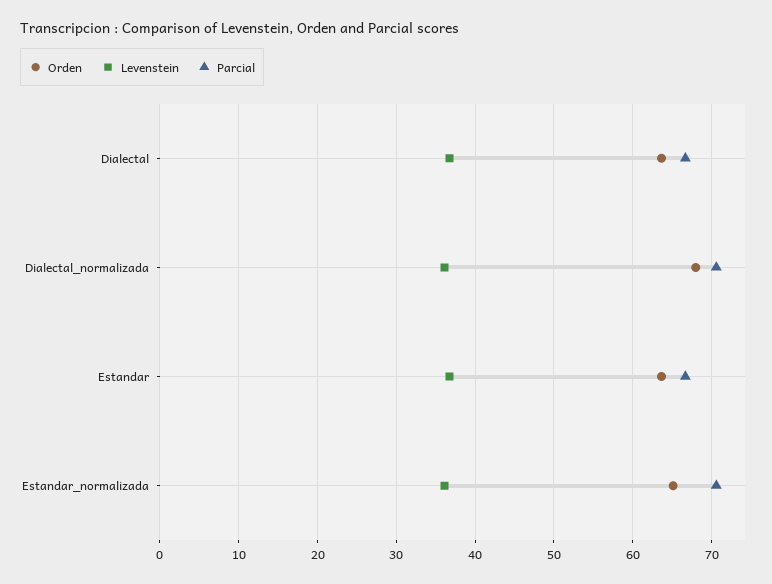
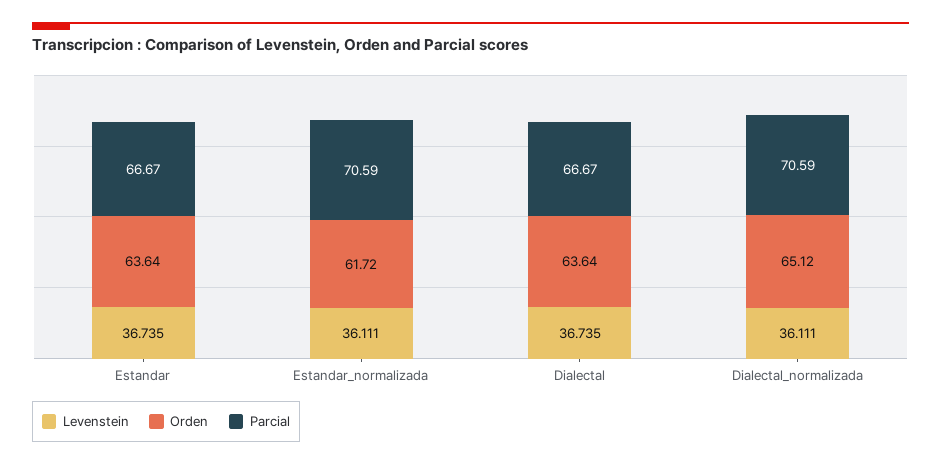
  {
    "Orden": {
      "Dialectal": 63.64,
-     "Dialectal_normalizada": 68,
+     "Dialectal_normalizada": 65.12,
      "Estandar": 63.64,
-     "Estandar_normalizada": 65
+     "Estandar_normalizada": 61.72
    },
    "Levenstein": {
      "Dialectal": 36.735,
      "Dialectal_normalizada": 36.111,
      "Estandar": 36.735,
      "Estandar_normalizada": 36.111
    },
    "Parcial": {
      "Dialectal": 66.67,
      "Dialectal_normalizada": 70.59,
      "Estandar": 66.67,
      "Estandar_normalizada": 70.59
    }
  }

